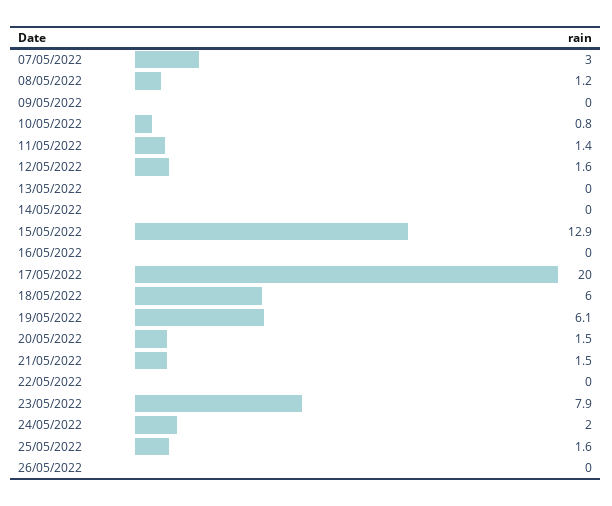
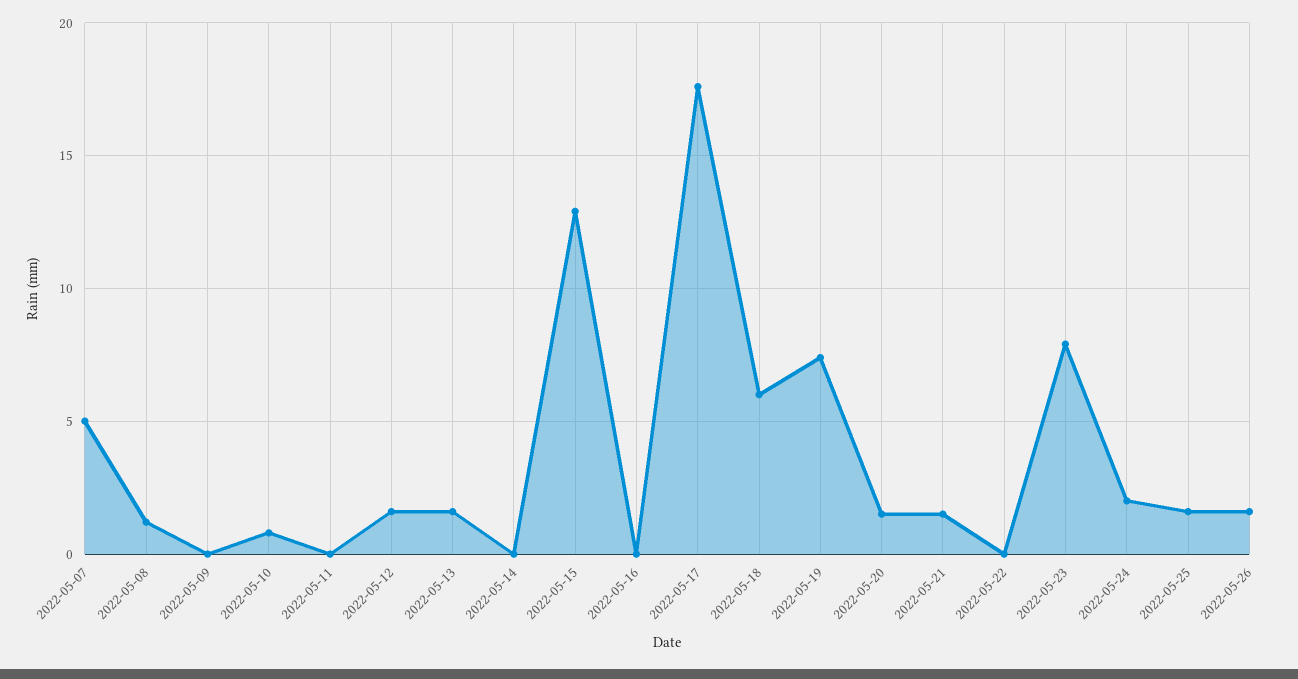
  {
-   "07/05/2022": 3,
+   "07/05/2022": 5,
    "08/05/2022": 1.2,
    "09/05/2022": 0,
    "10/05/2022": 0.8,
-   "11/05/2022": 1.4,
+   "11/05/2022": 0,
    "12/05/2022": 1.6,
-   "13/05/2022": 0,
+   "13/05/2022": 1.5,
    "14/05/2022": 0,
    "15/05/2022": 12.9,
    "16/05/2022": 0,
-   "17/05/2022": 20,
+   "17/05/2022": 17.5,
    "18/05/2022": 6,
-   "19/05/2022": 6.1,
+   "19/05/2022": 7.5,
    "20/05/2022": 1.5,
    "21/05/2022": 1.5,
    "22/05/2022": 0,
    "23/05/2022": 7.9,
    "24/05/2022": 2,
    "25/05/2022": 1.6,
-   "26/05/2022": 0
+   "26/05/2022": 1.5
  }

